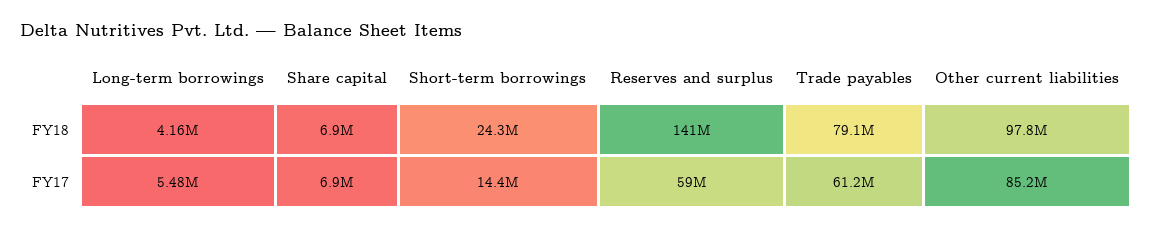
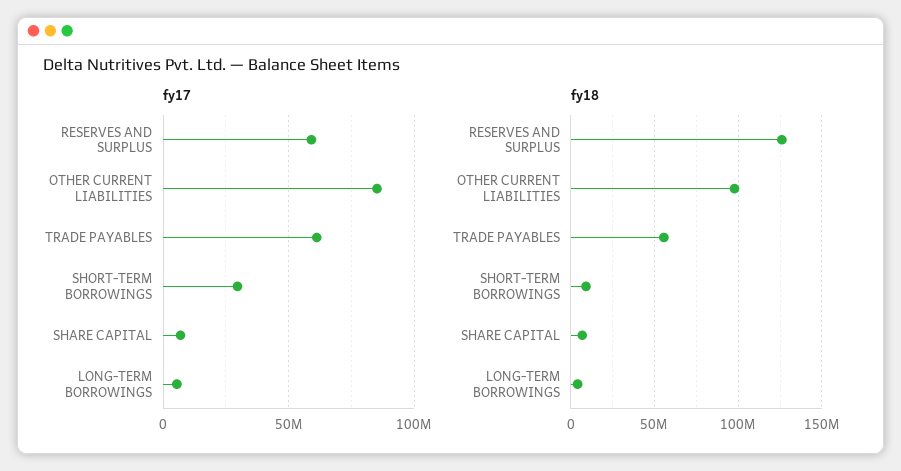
  {
    "FY18": {
      "Long-term borrowings": 4160000,
      "Share capital": 6900000,
-     "Short-term borrowings": 24300000,
+     "Short-term borrowings": 10000000,
-     "Reserves and surplus": 141000000,
+     "Reserves and surplus": 125000000,
-     "Trade payables": 79100000,
+     "Trade payables": 55000000,
      "Other current liabilities": 97800000
    },
    "FY17": {
      "Long-term borrowings": 5480000,
      "Share capital": 6900000,
-     "Short-term borrowings": 14400000,
+     "Short-term borrowings": 30000000,
      "Reserves and surplus": 59000000,
      "Trade payables": 61200000,
      "Other current liabilities": 85200000
    }
  }

